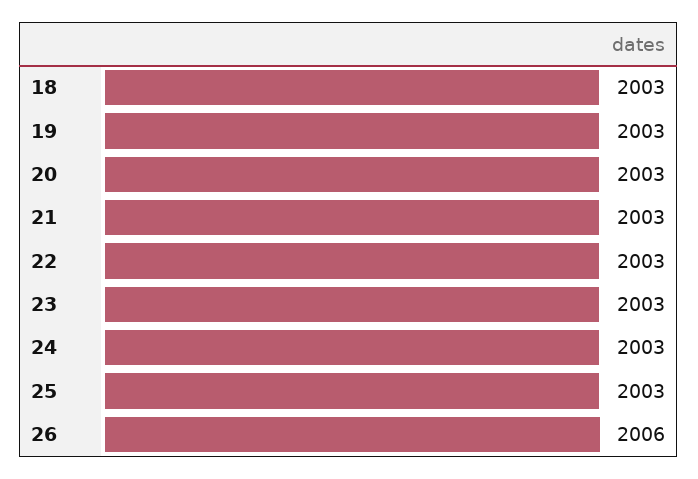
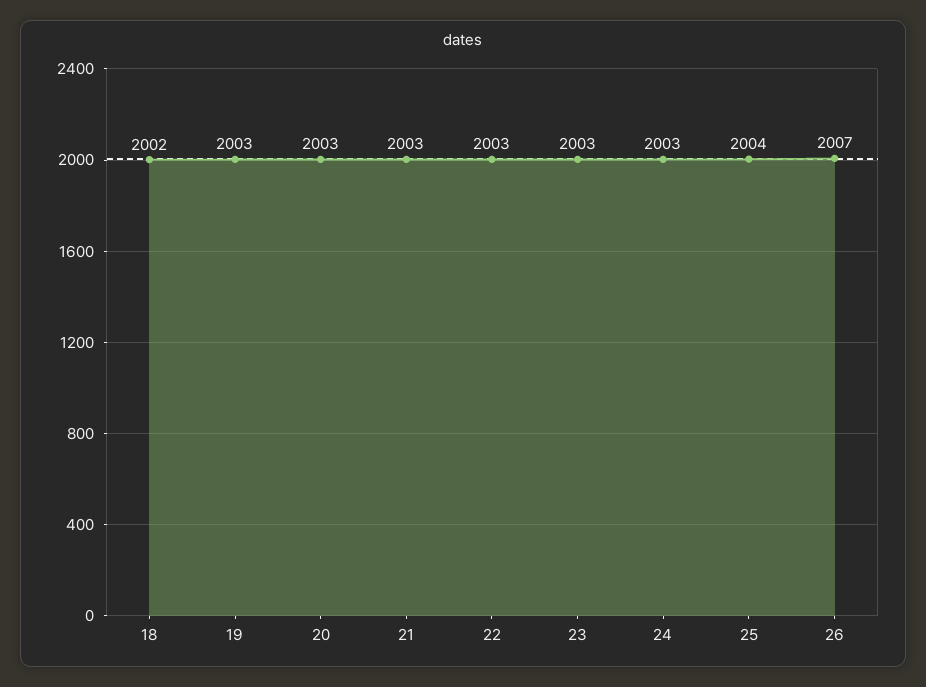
  {
-   "18": 2003,
+   "18": 2002,
    "19": 2003,
    "20": 2003,
    "21": 2003,
    "22": 2003,
    "23": 2003,
    "24": 2003,
-   "25": 2003,
+   "25": 2004,
-   "26": 2006
+   "26": 2007
  }

